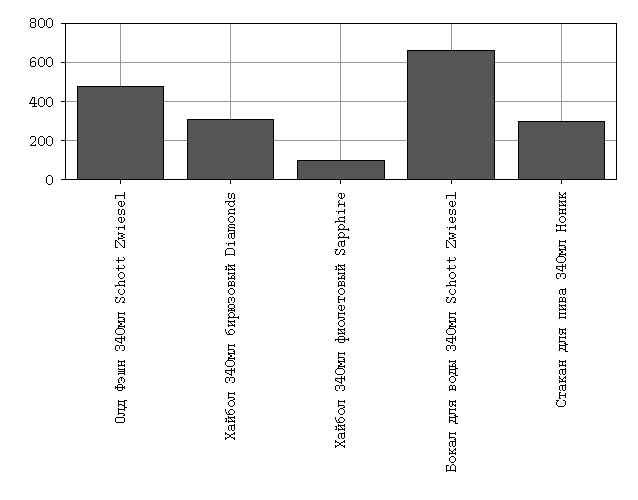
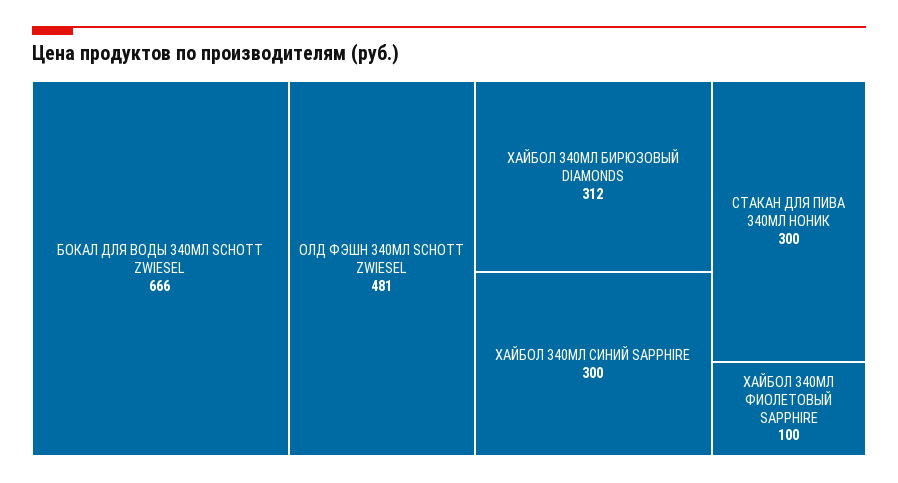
  {
    "Олд Фэшн 340мл Schott Zwiesel": 481,
    "Хайбол 340мл бирюзовый Diamonds": 312,
    "Хайбол 340мл фиолетовый Sapphire": 100,
    "Бокал для воды 340мл Schott Zwiesel": 666,
-   "Стакан для пива 340мл Ноник": 300
+   "Стакан для пива 340мл Ноник": 300,
+   "ХАЙБОЛ 340МЛ СИНИЙ SAPPHIRE": 300
  }

